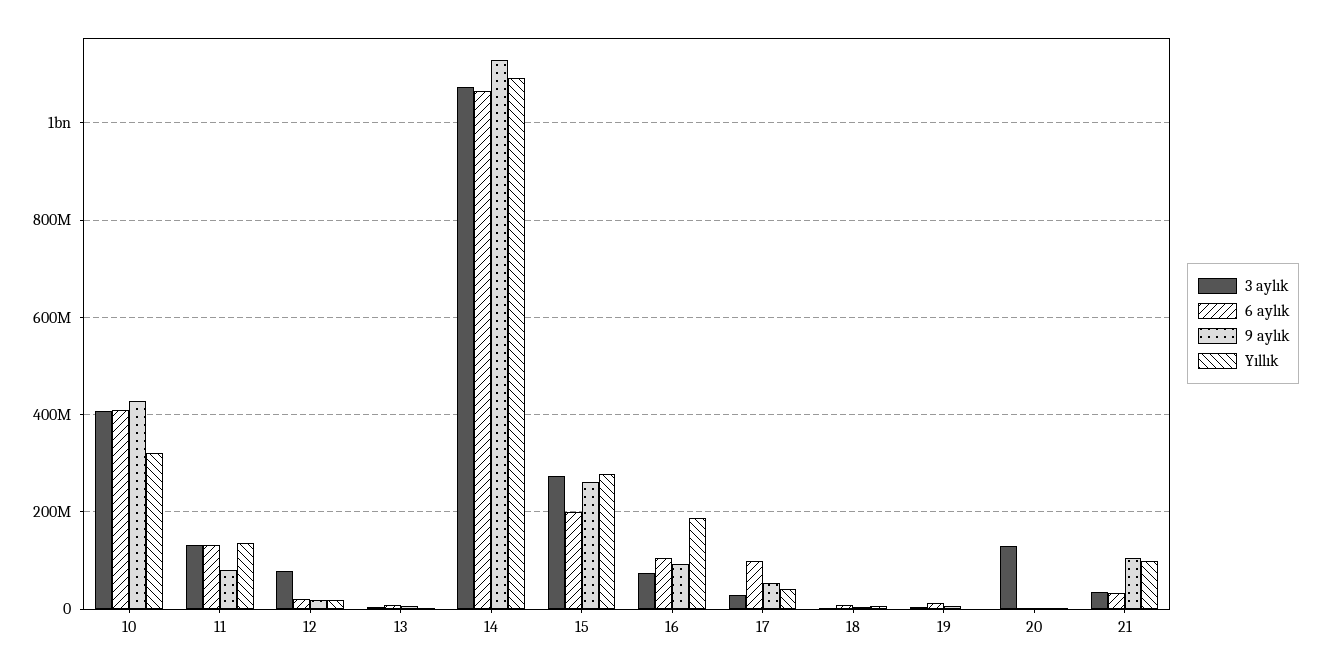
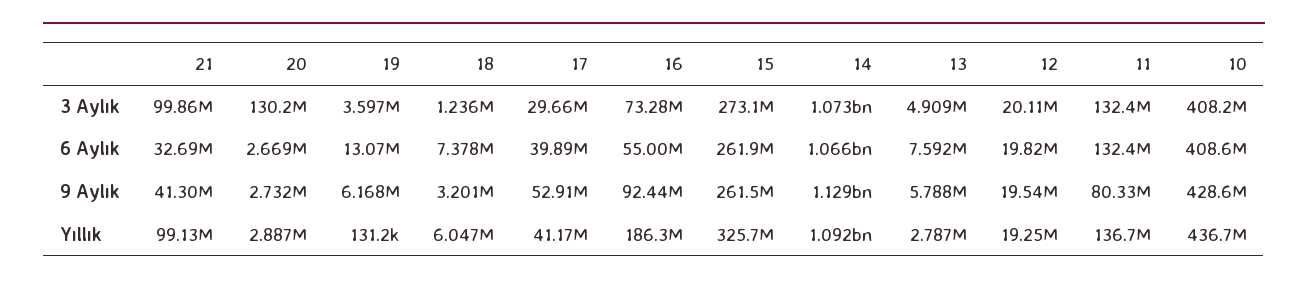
  {
    "3 aylık": {
      "10": 408200000,
      "11": 132400000,
-     "12": 80000000,
+     "12": 20110000,
      "13": 4909000,
      "14": 1073000000,
      "15": 273100000,
      "16": 73280000,
      "17": 29660000,
      "18": 1236000,
      "19": 3597000,
      "20": 130200000,
-     "21": 40000000
+     "21": 99860000
    },
    "6 aylık": {
      "10": 408600000,
      "11": 132400000,
      "12": 19820000,
      "13": 7592000,
      "14": 1066000000,
-     "15": 200000000,
+     "15": 261900000,
-     "16": 100000000,
+     "16": 55000000,
-     "17": 100000000,
+     "17": 39890000,
      "18": 7378000,
      "19": 13070000,
      "20": 2669000,
      "21": 32690000
    },
    "9 aylık": {
      "10": 428600000,
      "11": 80330000,
      "12": 19540000,
      "13": 5788000,
      "14": 1129000000,
      "15": 261500000,
      "16": 92440000,
      "17": 52910000,
      "18": 3201000,
      "19": 6168000,
      "20": 2732000,
-     "21": 100000000
+     "21": 41300000
    },
    "Yıllık": {
-     "10": 320000000,
+     "10": 436700000,
      "11": 136700000,
      "12": 19250000,
      "13": 2787000,
      "14": 1092000000,
-     "15": 280000000,
+     "15": 325700000,
      "16": 186300000,
      "17": 41170000,
      "18": 6047000,
      "19": 131200,
      "20": 2887000,
      "21": 99130000
    }
  }

